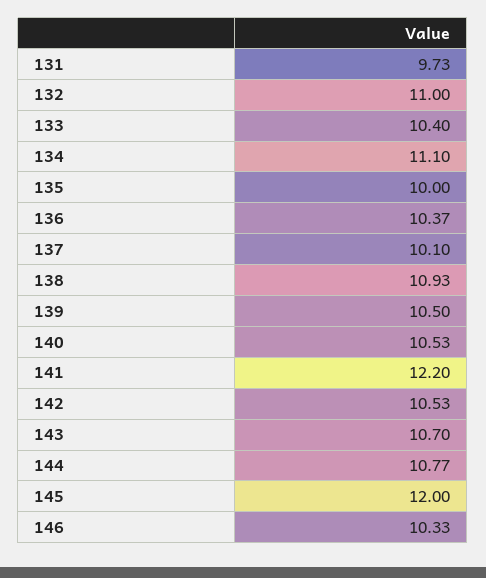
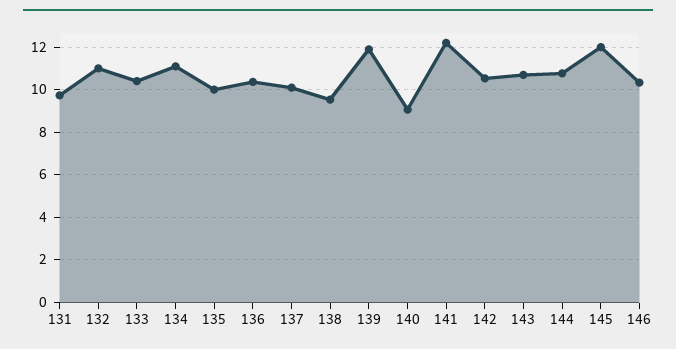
  {
    "131": 9.73,
    "132": 11,
    "133": 10.4,
    "134": 11.1,
    "135": 10,
    "136": 10.37,
    "137": 10.1,
-   "138": 10.93,
+   "138": 9.5,
-   "139": 10.5,
+   "139": 12,
-   "140": 10.53,
+   "140": 9,
    "141": 12.2,
    "142": 10.53,
    "143": 10.7,
    "144": 10.77,
    "145": 12,
    "146": 10.33
  }

